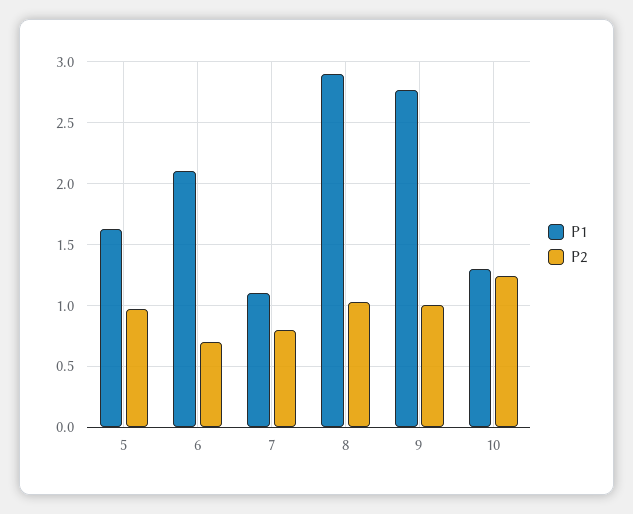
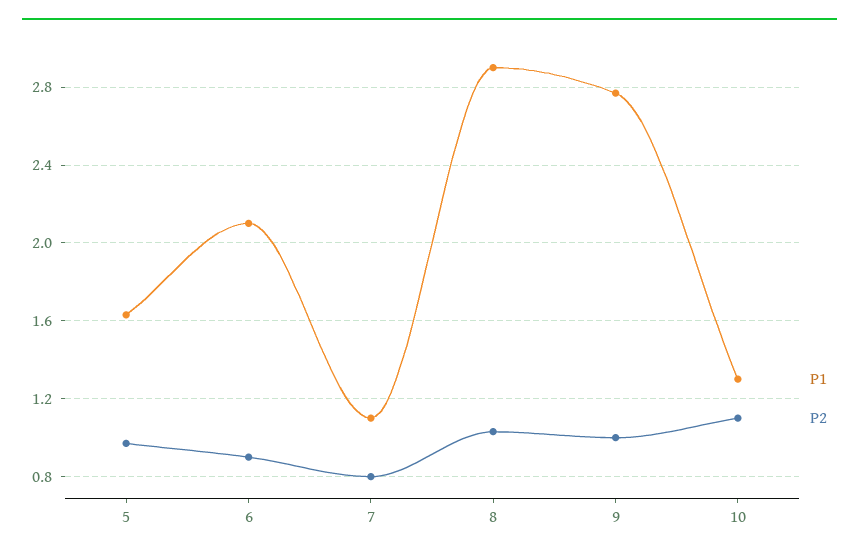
  {
    "P1": {
      "5": 1.65,
      "6": 2.1,
      "7": 1.1,
      "8": 2.9,
      "9": 2.75,
      "10": 1.3
    },
    "P2": {
      "5": 0.95,
-     "6": 0.7,
+     "6": 0.9,
      "7": 0.8,
      "8": 1.05,
      "9": 1,
-     "10": 1.25
+     "10": 1.1
    }
  }

